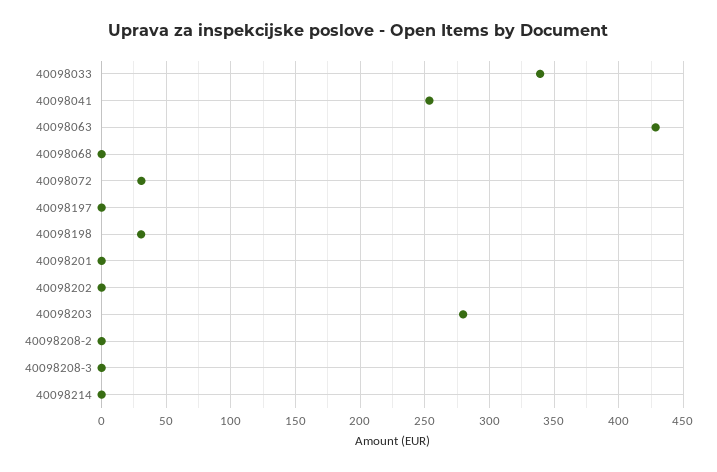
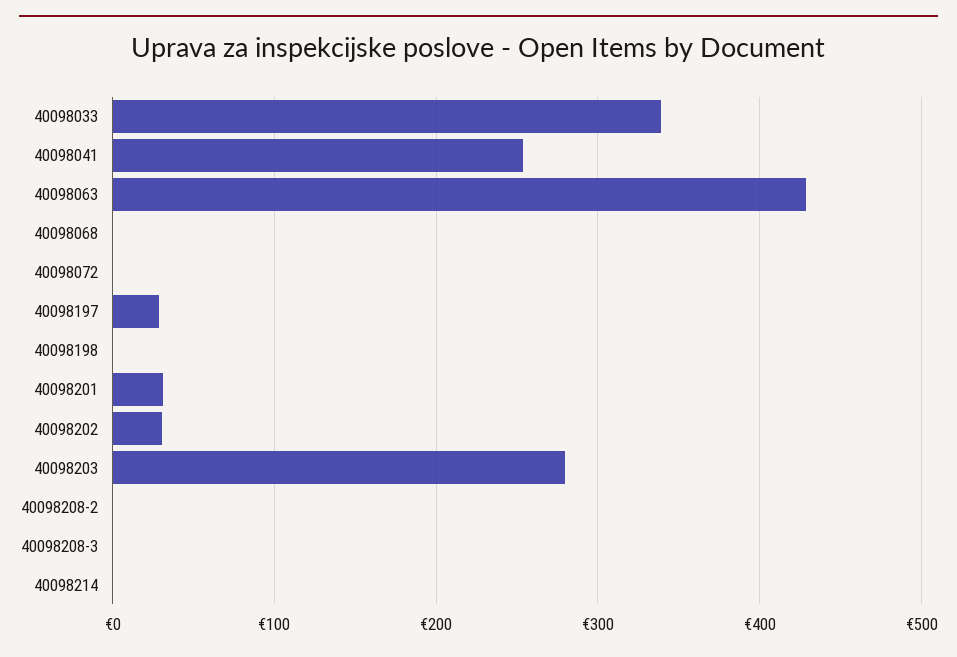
  {
    "40098033": 340,
    "40098041": 255,
    "40098063": 430,
    "40098068": 0,
-   "40098072": 30,
+   "40098072": 0,
-   "40098197": 0,
+   "40098197": 30,
-   "40098198": 30,
+   "40098198": 0,
-   "40098201": 0,
+   "40098201": 30,
-   "40098202": 0,
+   "40098202": 30,
    "40098203": 280,
    "40098208-2": 0,
    "40098208-3": 0,
    "40098214": 0
  }

